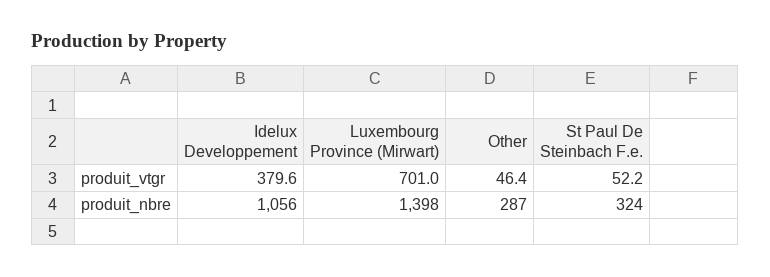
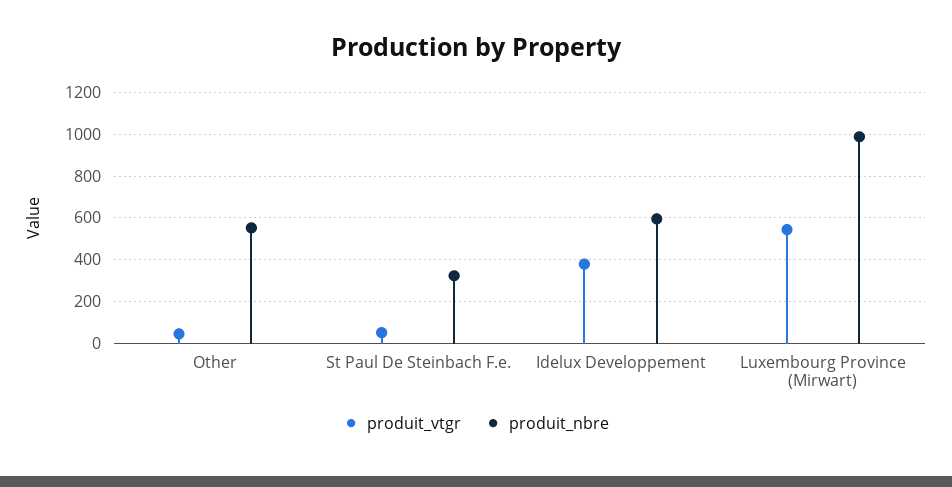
  {
    "produit_vtgr": {
      "Idelux Developpement": 379.6,
-     "Luxembourg Province (Mirwart)": 701,
+     "Luxembourg Province (Mirwart)": 550,
      "Other": 46.4,
      "St Paul De Steinbach F.e.": 52.2
    },
    "produit_nbre": {
-     "Idelux Developpement": 1056,
+     "Idelux Developpement": 600,
-     "Luxembourg Province (Mirwart)": 1398,
+     "Luxembourg Province (Mirwart)": 1000,
-     "Other": 287,
+     "Other": 550,
      "St Paul De Steinbach F.e.": 324
    }
  }

